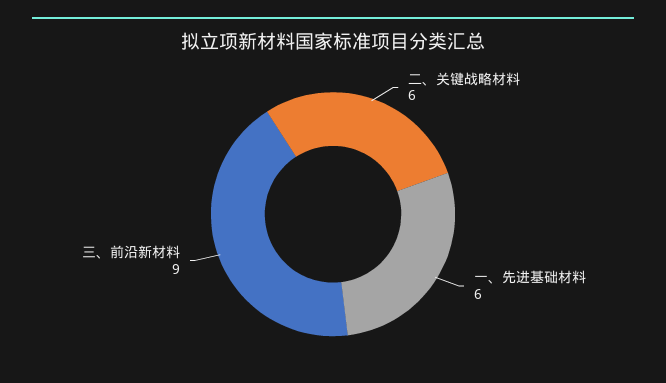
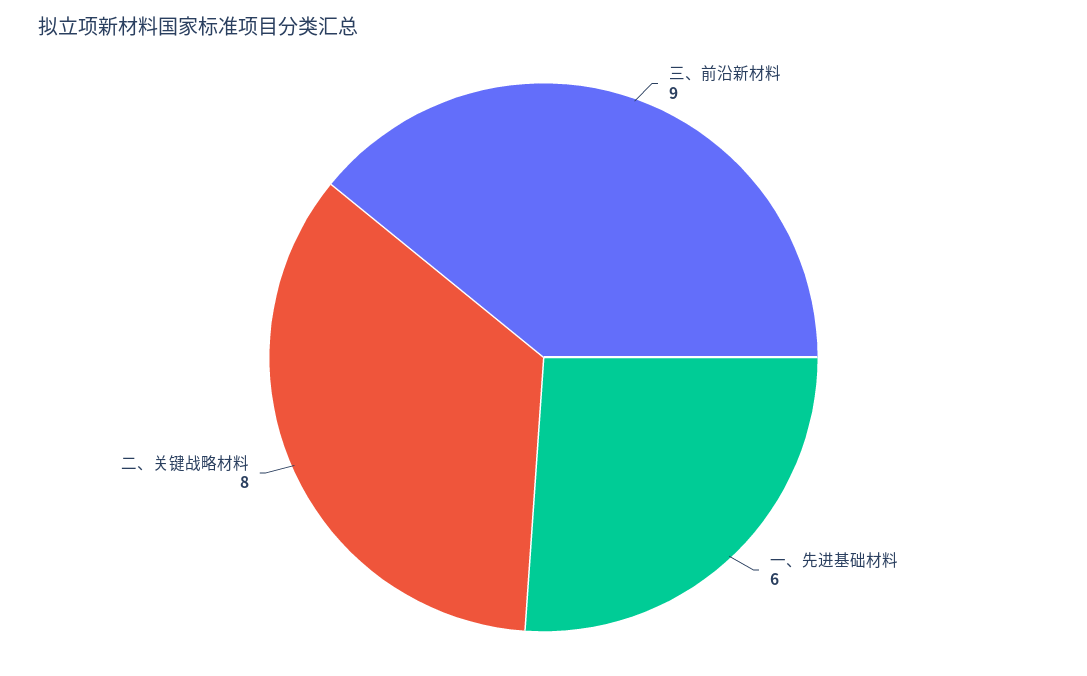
  {
-   "二、关键战略材料": 6,
+   "二、关键战略材料": 8,
    "一、先进基础材料": 6,
    "三、前沿新材料": 9
  }

